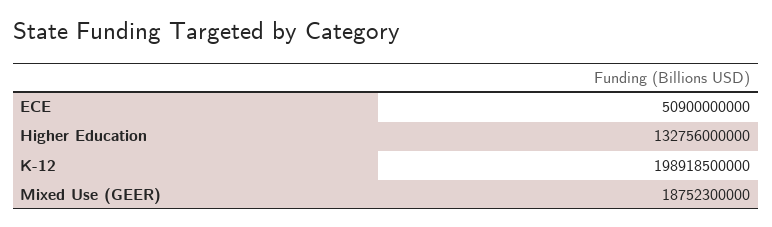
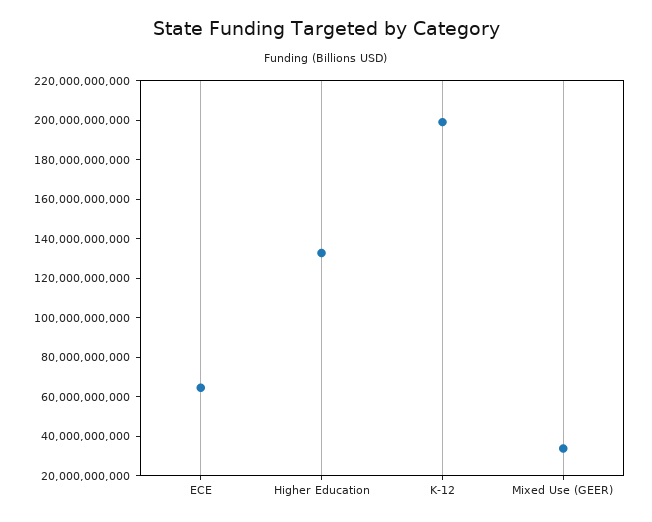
  {
-   "ECE": 50900000000,
+   "ECE": 65000000000,
    "Higher Education": 132756000000,
    "K-12": 198918500000,
-   "Mixed Use (GEER)": 18752300000
+   "Mixed Use (GEER)": 35000000000
  }

